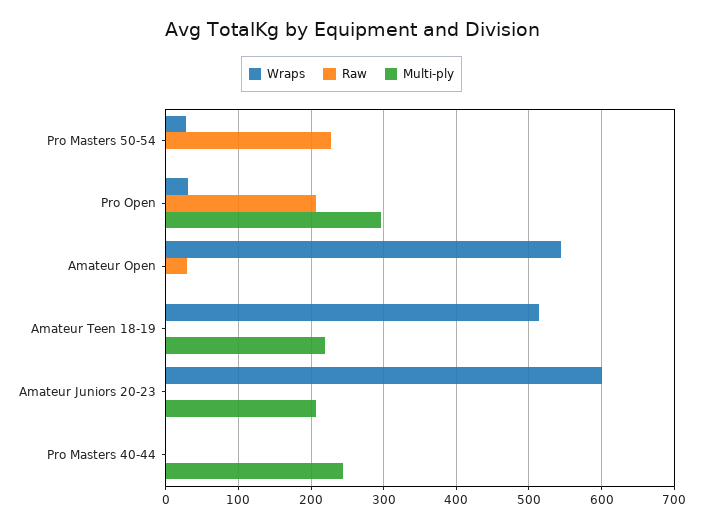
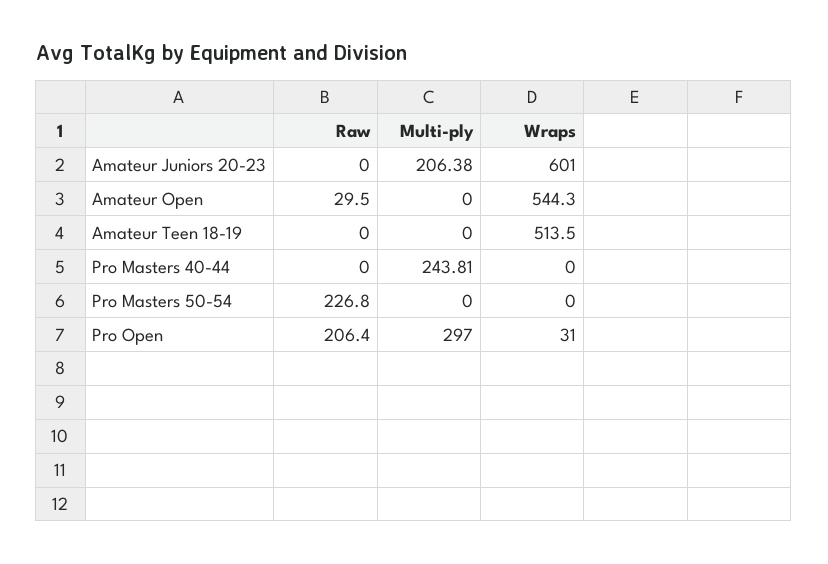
  {
    "Wraps": {
-     "Pro Masters 50-54": 30,
+     "Pro Masters 50-54": 0,
      "Pro Open": 31,
      "Amateur Open": 544.3,
      "Amateur Teen 18-19": 513.5,
      "Amateur Juniors 20-23": 601,
      "Pro Masters 40-44": 0
    },
    "Raw": {
      "Pro Masters 50-54": 226.8,
      "Pro Open": 206.4,
      "Amateur Open": 29.5,
      "Amateur Teen 18-19": 0,
      "Amateur Juniors 20-23": 0,
      "Pro Masters 40-44": 0
    },
    "Multi-ply": {
      "Pro Masters 50-54": 0,
      "Pro Open": 297,
      "Amateur Open": 0,
-     "Amateur Teen 18-19": 220,
+     "Amateur Teen 18-19": 0,
      "Amateur Juniors 20-23": 206.38,
      "Pro Masters 40-44": 243.81
    }
  }

